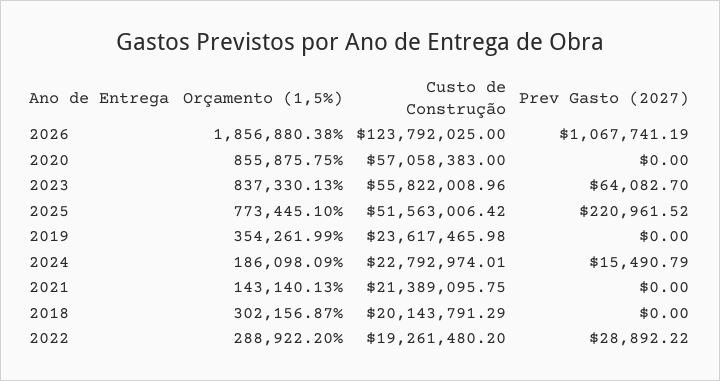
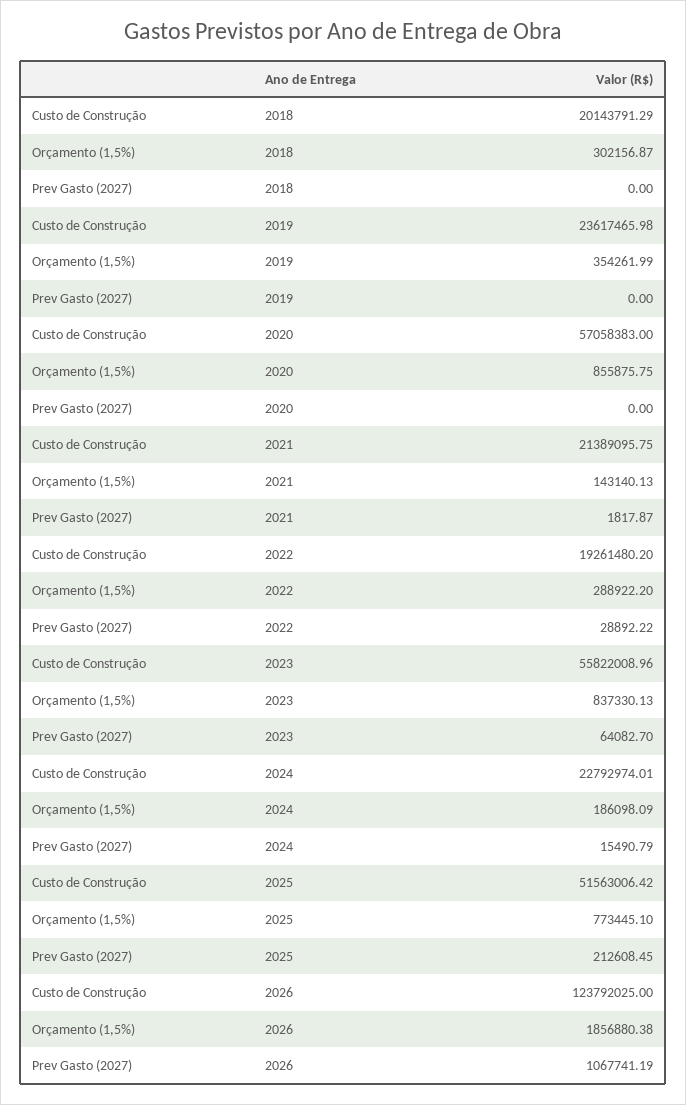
  {
    "Orçamento (1,5%)": {
      "2026": 1856880.38,
      "2020": 855875.75,
      "2023": 837330.13,
      "2025": 773445.1,
      "2019": 354261.99,
      "2024": 186098.09,
      "2021": 143140.13,
      "2018": 302156.87,
      "2022": 288922.2
    },
    "Custo de Construção": {
      "2026": 123792025,
      "2020": 57058383,
      "2023": 55822008.96,
      "2025": 51563006.42,
      "2019": 23617465.98,
      "2024": 22792974.01,
      "2021": 21389095.75,
      "2018": 20143791.29,
      "2022": 19261480.2
    },
    "Prev Gasto (2027)": {
      "2026": 1067741.19,
      "2020": 0,
      "2023": 64082.7,
-     "2025": 220961.52,
+     "2025": 212608.45,
      "2019": 0,
      "2024": 15490.79,
-     "2021": 0,
+     "2021": 1817.87,
      "2018": 0,
      "2022": 28892.22
    }
  }

